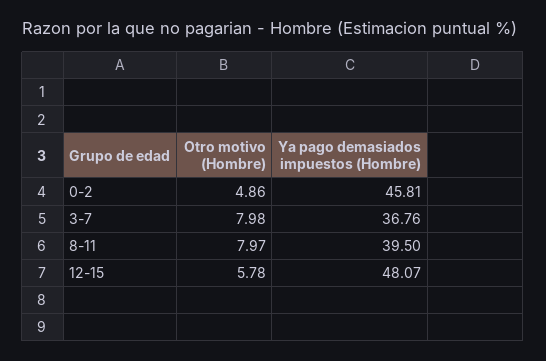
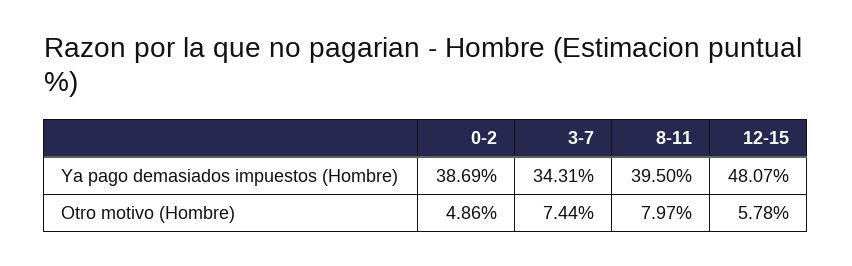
  {
    "Otro motivo (Hombre)": {
      "0-2": 4.86,
-     "3-7": 7.98,
+     "3-7": 7.44,
      "8-11": 7.97,
      "12-15": 5.78
    },
    "Ya pago demasiados impuestos (Hombre)": {
-     "0-2": 45.81,
+     "0-2": 38.69,
-     "3-7": 36.76,
+     "3-7": 34.31,
      "8-11": 39.5,
      "12-15": 48.07
    }
  }

